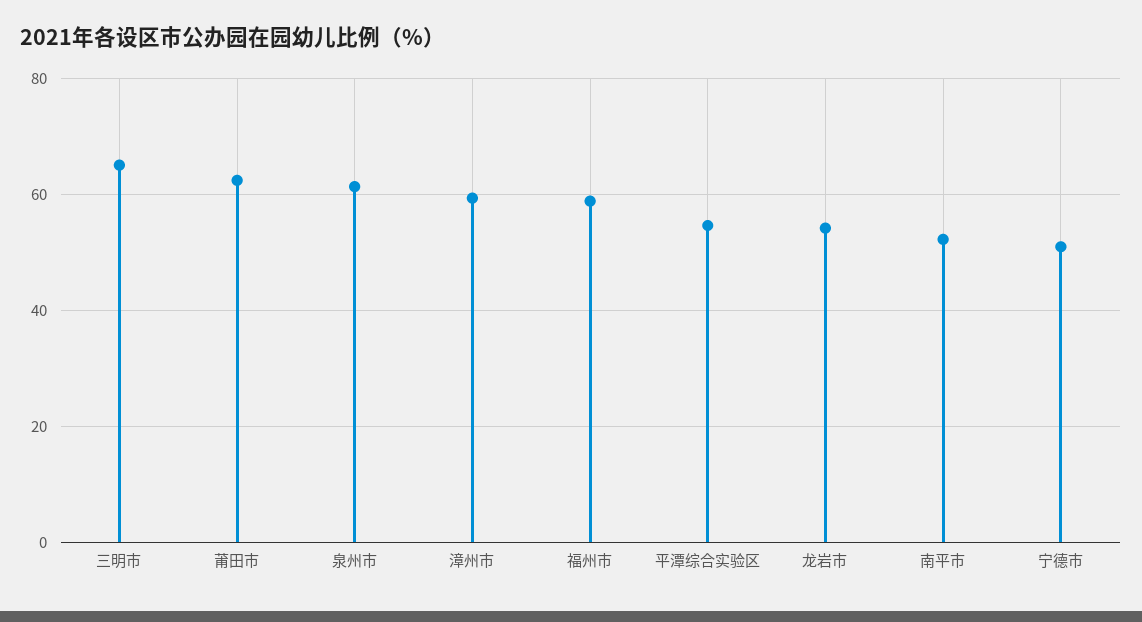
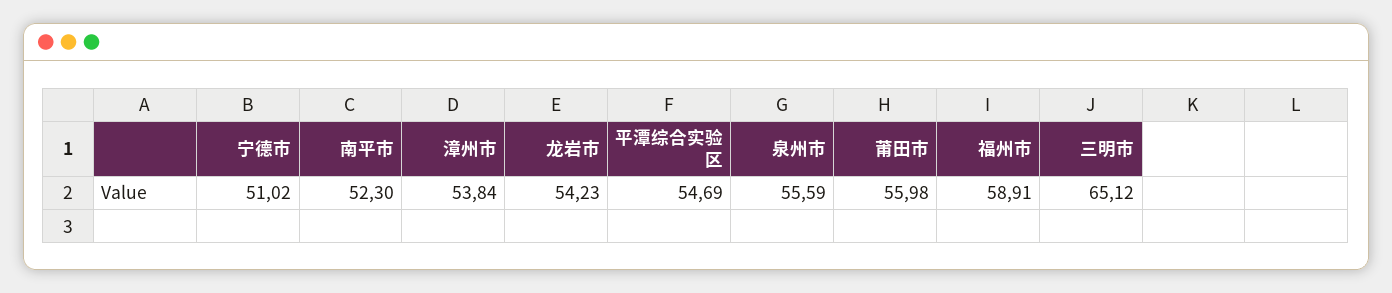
  {
    "三明市": 65.12,
-   "莆田市": 62,
+   "莆田市": 55.98,
-   "泉州市": 62,
+   "泉州市": 55.59,
-   "漳州市": 60,
+   "漳州市": 53.84,
    "福州市": 58.91,
    "平潭综合实验区": 54.69,
    "龙岩市": 54.23,
    "南平市": 52.3,
    "宁德市": 51.02
  }

